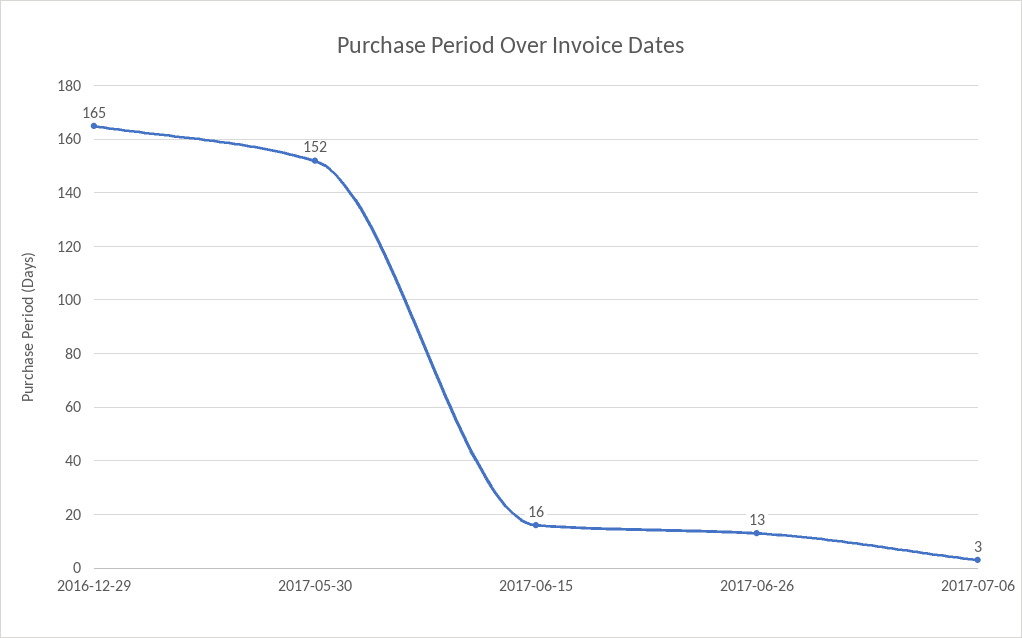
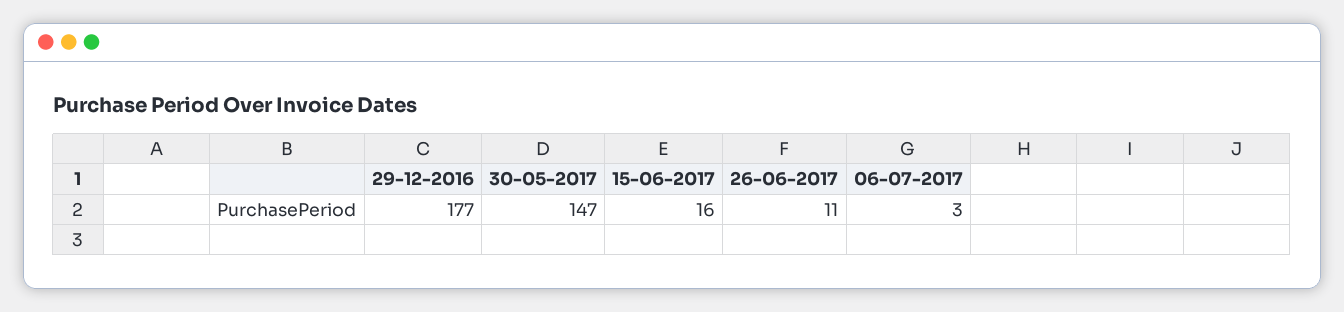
  {
-   "2016-12-29": 165,
+   "2016-12-29": 177,
-   "2017-05-30": 152,
+   "2017-05-30": 147,
    "2017-06-15": 16,
-   "2017-06-26": 13,
+   "2017-06-26": 11,
    "2017-07-06": 3
  }

